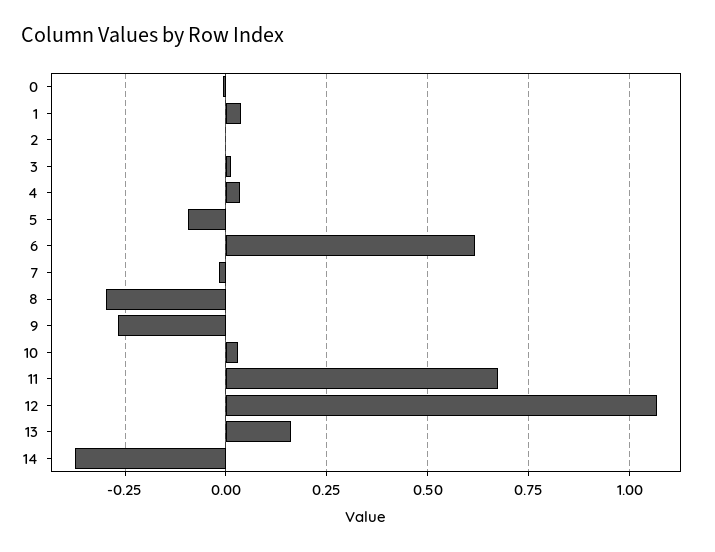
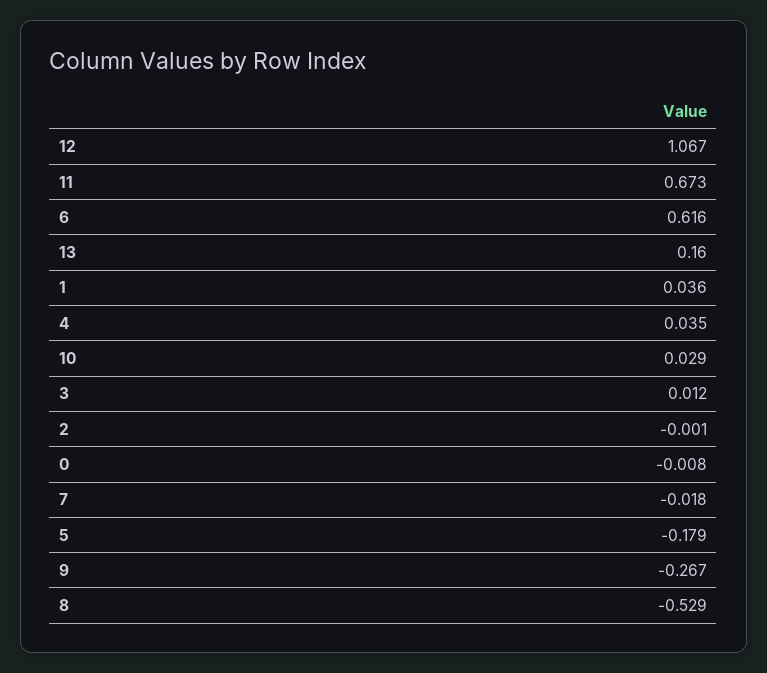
  {
    "0": -0.008,
    "1": 0.036,
    "2": -0.001,
    "3": 0.012,
    "4": 0.035,
-   "5": -0.1,
+   "5": -0.179,
    "6": 0.616,
    "7": -0.018,
-   "8": -0.3,
+   "8": -0.529,
    "9": -0.267,
    "10": 0.029,
    "11": 0.673,
    "12": 1.067,
-   "13": 0.16,
+   "13": 0.16
-   "14": -0.375
  }

